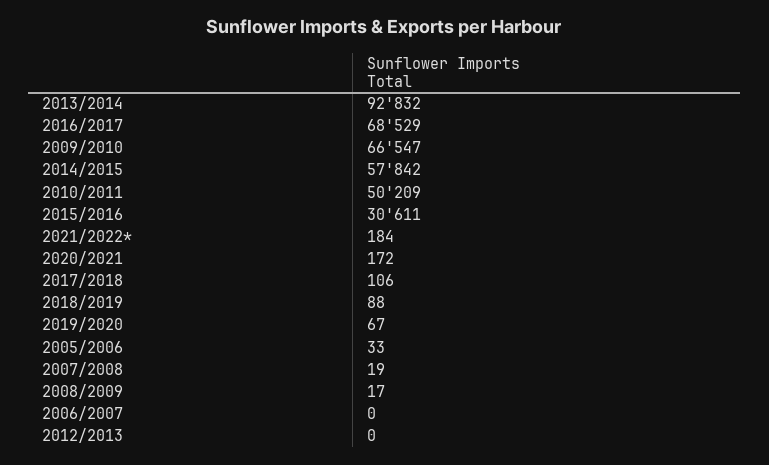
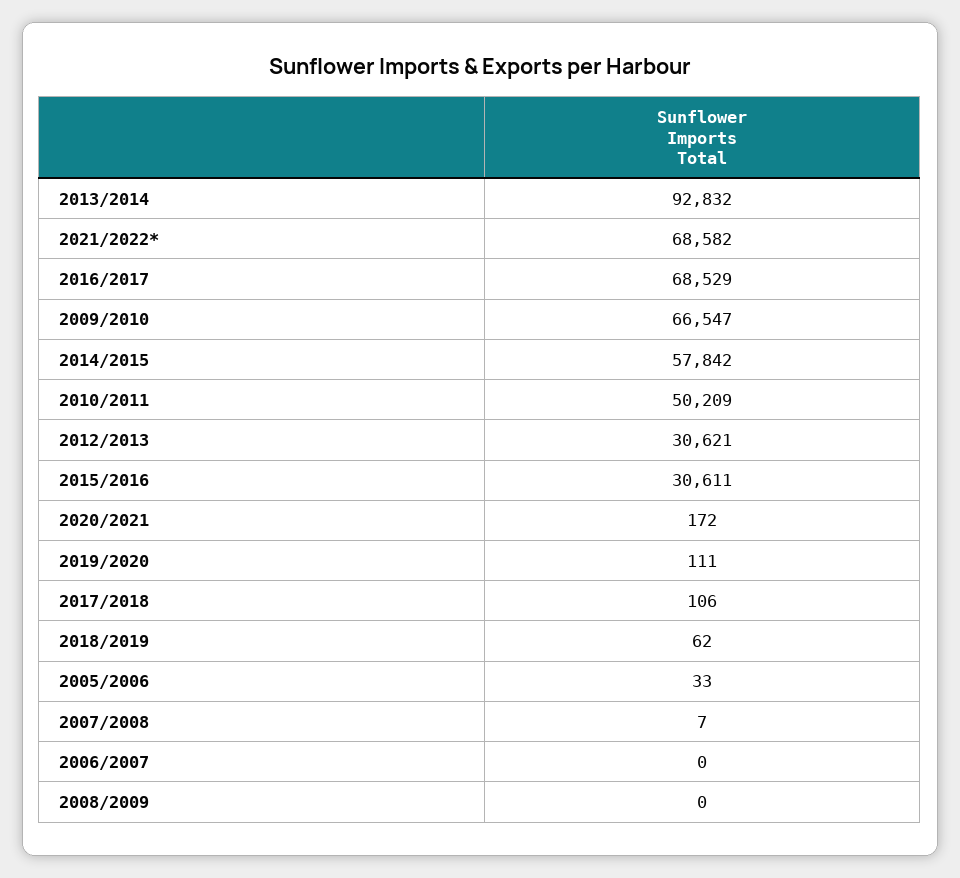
  {
    "2013/2014": 92832,
    "2016/2017": 68529,
    "2009/2010": 66547,
    "2014/2015": 57842,
    "2010/2011": 50209,
    "2015/2016": 30611,
-   "2021/2022*": 184,
+   "2021/2022*": 68582,
    "2020/2021": 172,
    "2017/2018": 106,
-   "2018/2019": 88,
+   "2018/2019": 62,
-   "2019/2020": 67,
+   "2019/2020": 111,
    "2005/2006": 33,
-   "2007/2008": 19,
+   "2007/2008": 7,
-   "2008/2009": 17,
+   "2008/2009": 0,
    "2006/2007": 0,
-   "2012/2013": 0
+   "2012/2013": 30621
  }

